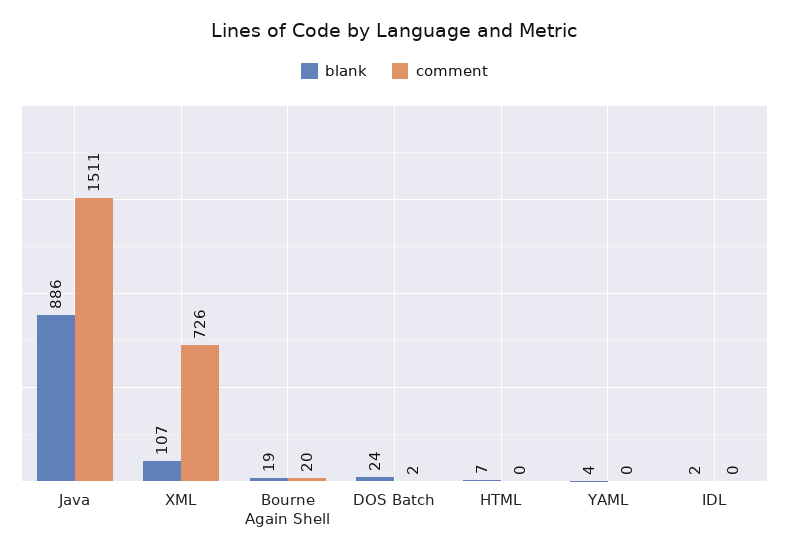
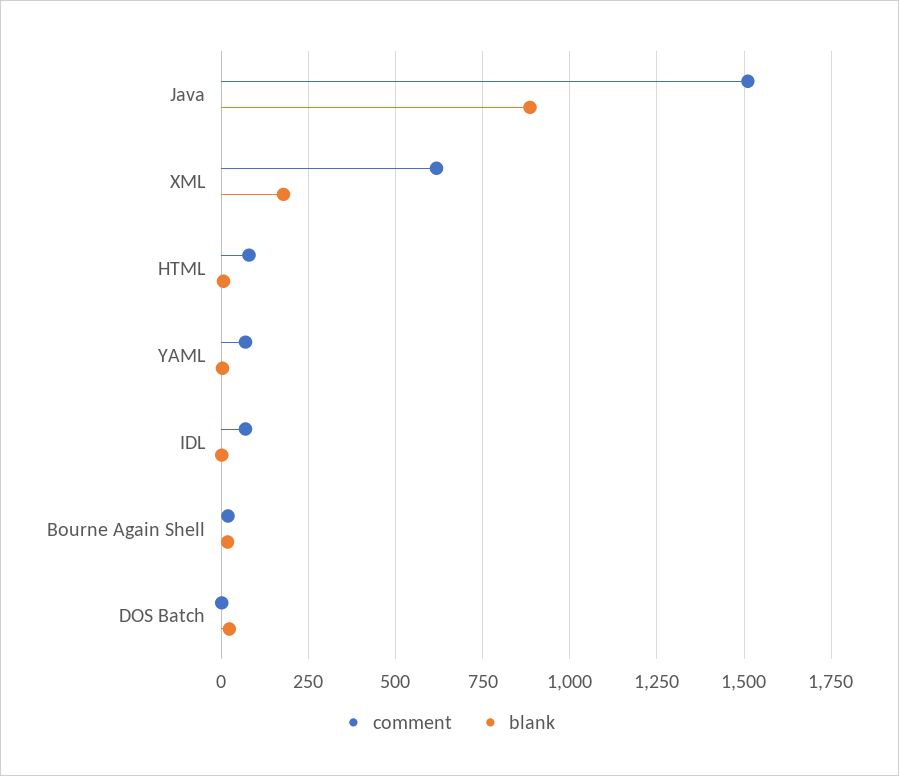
  {
    "blank": {
      "Java": 886,
-     "XML": 107,
+     "XML": 175,
      "Bourne Again Shell": 19,
      "DOS Batch": 24,
      "HTML": 7,
      "YAML": 4,
      "IDL": 2
    },
    "comment": {
      "Java": 1511,
-     "XML": 726,
+     "XML": 625,
      "Bourne Again Shell": 20,
      "DOS Batch": 2,
-     "HTML": 0,
+     "HTML": 75,
-     "YAML": 0,
+     "YAML": 75,
-     "IDL": 0
+     "IDL": 75
    }
  }

